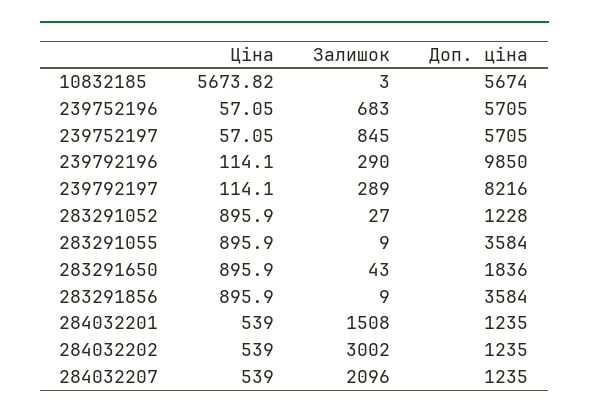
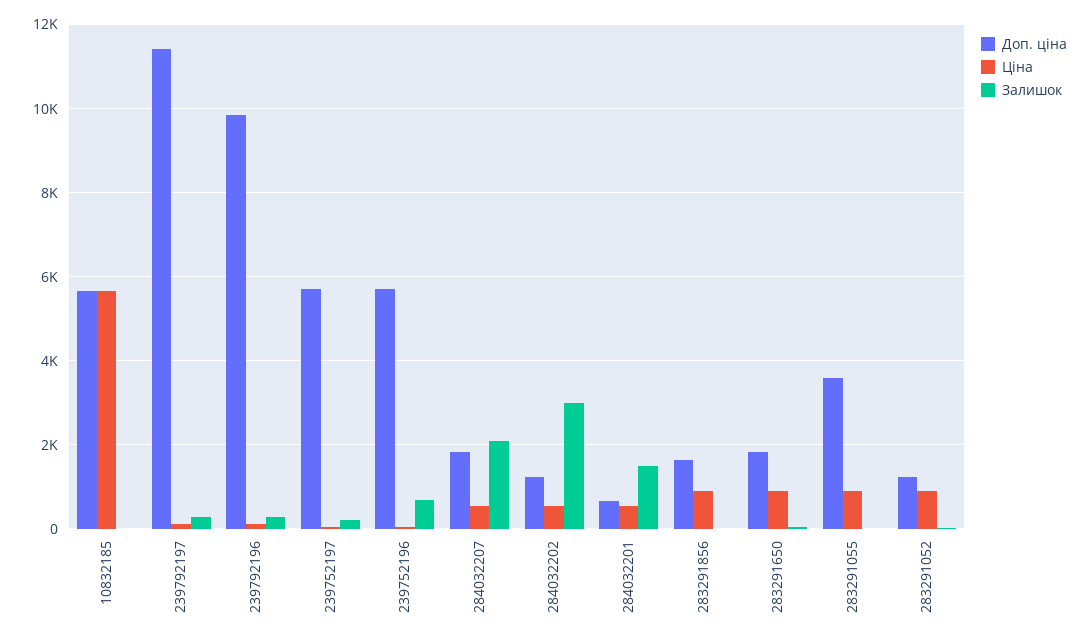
  {
    "Ціна": {
      "10832185": 5673.82,
      "239752196": 57.05,
      "239752197": 57.05,
      "239792196": 114.1,
      "239792197": 114.1,
      "283291052": 895.9,
      "283291055": 895.9,
      "283291650": 895.9,
      "283291856": 895.9,
      "284032201": 539,
      "284032202": 539,
      "284032207": 539
    },
    "Залишок": {
      "10832185": 3,
      "239752196": 683,
-     "239752197": 845,
+     "239752197": 200,
      "239792196": 290,
      "239792197": 289,
      "283291052": 27,
      "283291055": 9,
      "283291650": 43,
      "283291856": 9,
      "284032201": 1508,
      "284032202": 3002,
      "284032207": 2096
    },
    "Доп. ціна": {
      "10832185": 5674,
      "239752196": 5705,
      "239752197": 5705,
      "239792196": 9850,
-     "239792197": 8216,
+     "239792197": 11400,
      "283291052": 1228,
      "283291055": 3584,
      "283291650": 1836,
-     "283291856": 3584,
+     "283291856": 1600,
-     "284032201": 1235,
+     "284032201": 600,
      "284032202": 1235,
-     "284032207": 1235
+     "284032207": 1800
    }
  }

